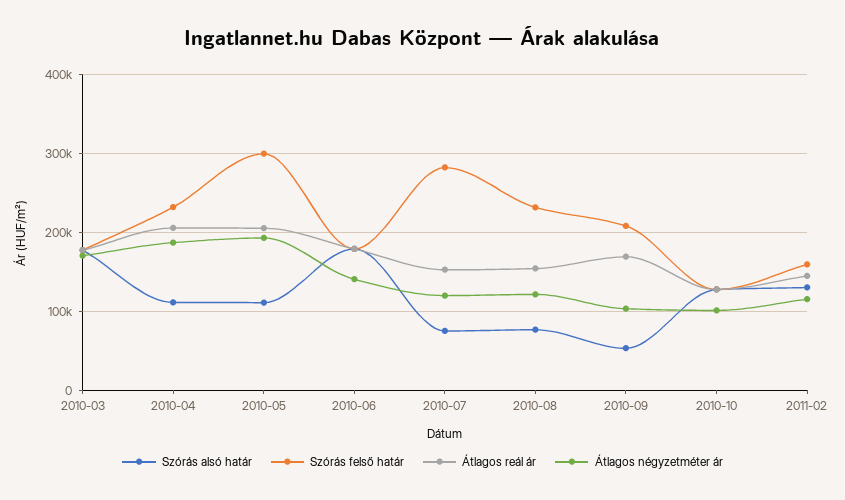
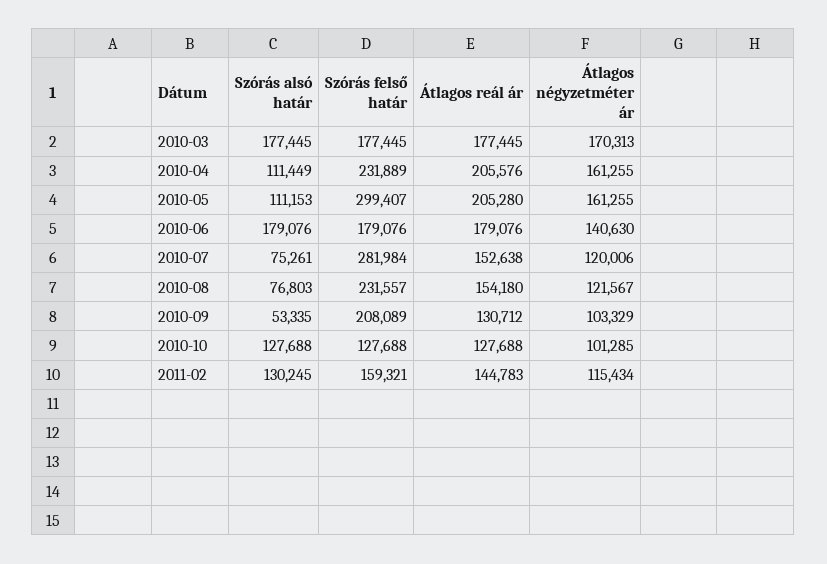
  {
    "Szórás alsó határ": {
      "2010-03": 177445,
      "2010-04": 111449,
      "2010-05": 111153,
      "2010-06": 179076,
      "2010-07": 75261,
      "2010-08": 76803,
      "2010-09": 53335,
      "2010-10": 127688,
      "2011-02": 130245
    },
    "Szórás felső határ": {
      "2010-03": 177445,
      "2010-04": 231889,
      "2010-05": 299407,
      "2010-06": 179076,
      "2010-07": 281984,
      "2010-08": 231557,
      "2010-09": 208089,
      "2010-10": 127688,
      "2011-02": 159321
    },
    "Átlagos reál ár": {
      "2010-03": 177445,
      "2010-04": 205576,
      "2010-05": 205280,
      "2010-06": 179076,
      "2010-07": 152638,
      "2010-08": 154180,
-     "2010-09": 170000,
+     "2010-09": 130712,
      "2010-10": 127688,
      "2011-02": 144783
    },
    "Átlagos négyzetméter ár": {
      "2010-03": 170313,
-     "2010-04": 190000,
+     "2010-04": 161255,
-     "2010-05": 190000,
+     "2010-05": 161255,
      "2010-06": 140630,
      "2010-07": 120006,
      "2010-08": 121567,
      "2010-09": 103329,
      "2010-10": 101285,
      "2011-02": 115434
    }
  }

